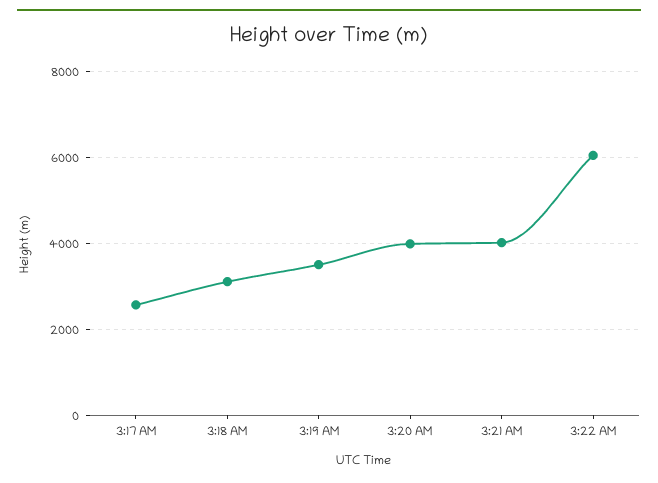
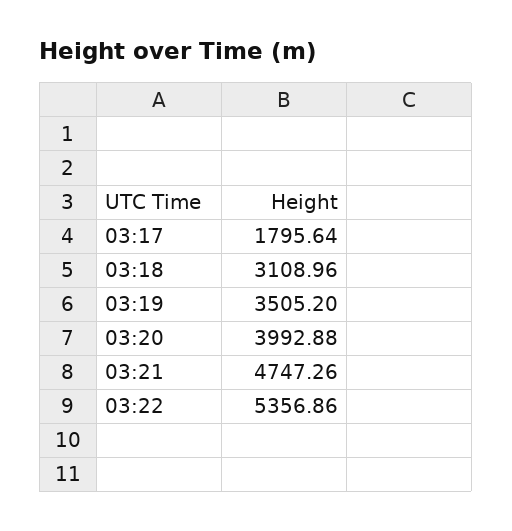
  {
-   "3:17 AM": 2600,
+   "3:17 AM": 1795.64,
    "3:18 AM": 3108.96,
    "3:19 AM": 3505.2,
    "3:20 AM": 3992.88,
-   "3:21 AM": 4000,
+   "3:21 AM": 4747.26,
-   "3:22 AM": 6000
+   "3:22 AM": 5356.86
  }

